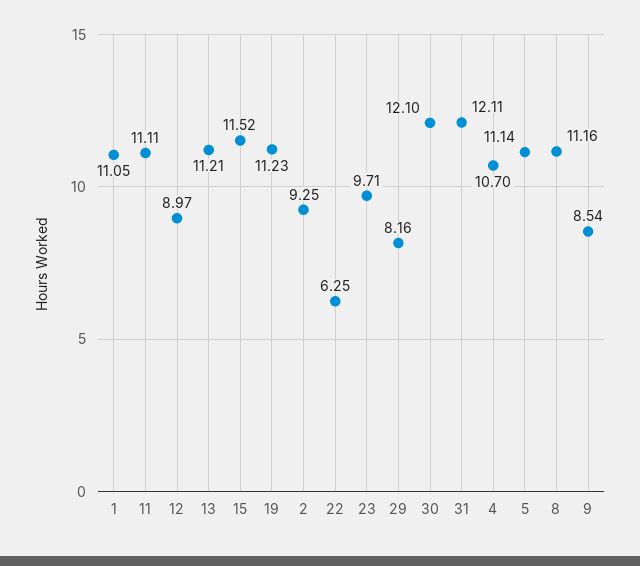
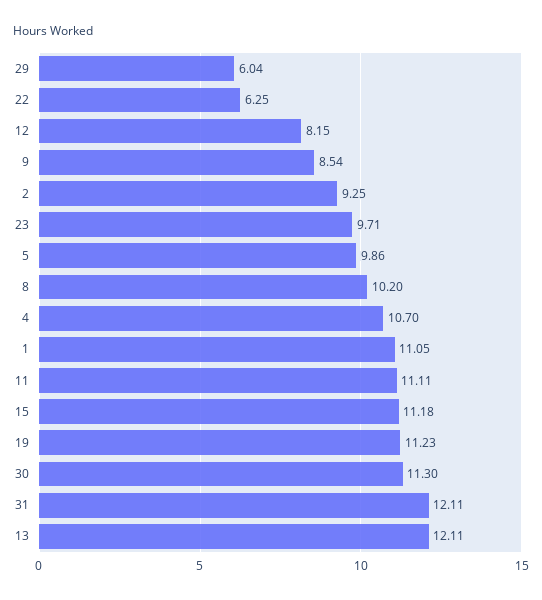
  {
    "1": 11.05,
    "11": 11.11,
-   "12": 8.97,
+   "12": 8.15,
-   "13": 11.21,
+   "13": 12.11,
-   "15": 11.52,
+   "15": 11.18,
    "19": 11.23,
    "2": 9.25,
    "22": 6.25,
    "23": 9.71,
-   "29": 8.16,
+   "29": 6.04,
-   "30": 12.1,
+   "30": 11.3,
    "31": 12.11,
    "4": 10.7,
-   "5": 11.14,
+   "5": 9.86,
-   "8": 11.16,
+   "8": 10.2,
    "9": 8.54
  }

